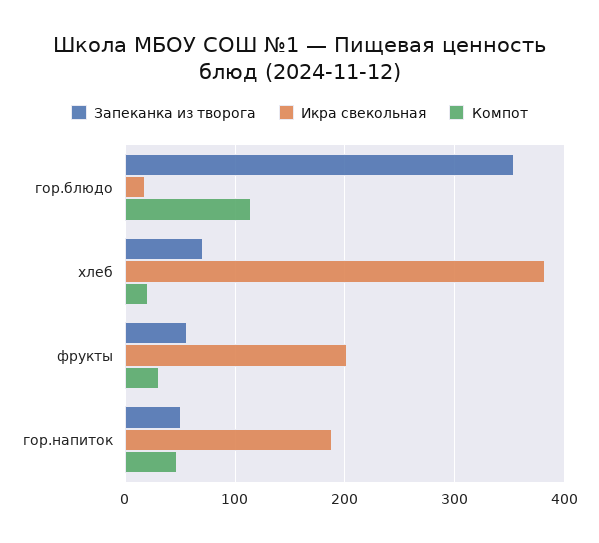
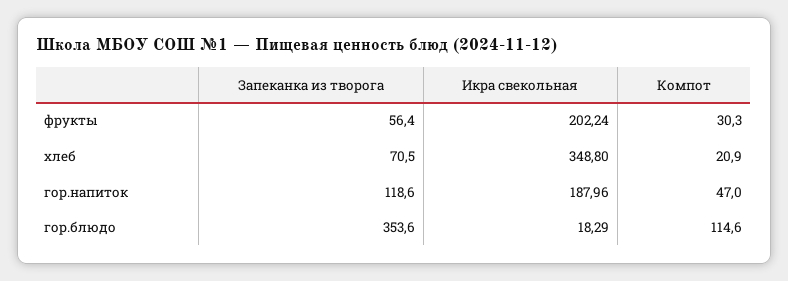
  {
    "Запеканка из творога": {
      "гор.блюдо": 353.6,
      "хлеб": 70.5,
      "фрукты": 56.4,
-     "гор.напиток": 50
+     "гор.напиток": 118.6
    },
    "Икра свекольная": {
      "гор.блюдо": 18.29,
-     "хлеб": 380,
+     "хлеб": 348.8,
      "фрукты": 202.24,
      "гор.напиток": 187.96
    },
    "Компот": {
      "гор.блюдо": 114.6,
      "хлеб": 20.9,
      "фрукты": 30.3,
      "гор.напиток": 47
    }
  }

